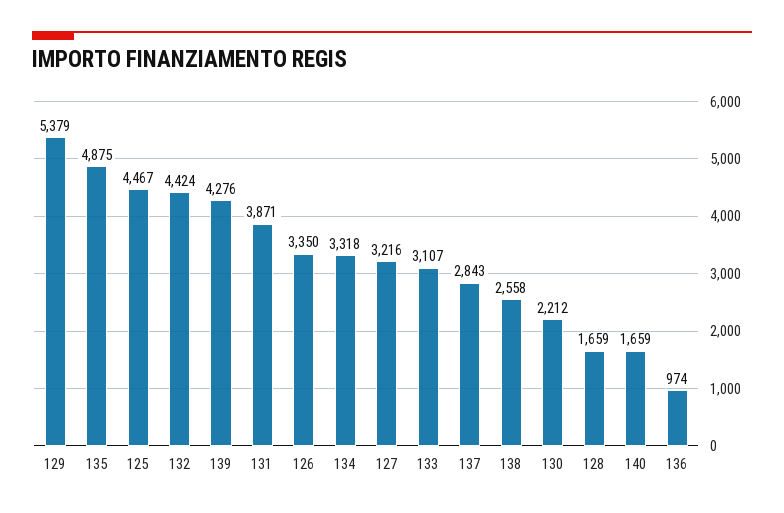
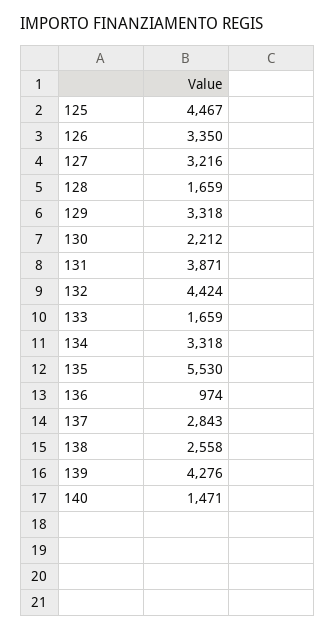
  {
-   "129": 5379,
+   "129": 3318,
-   "135": 4875,
+   "135": 5530,
    "125": 4467,
    "132": 4424,
    "139": 4276,
    "131": 3871,
    "126": 3350,
    "134": 3318,
    "127": 3216,
-   "133": 3107,
+   "133": 1659,
    "137": 2843,
    "138": 2558,
    "130": 2212,
    "128": 1659,
-   "140": 1659,
+   "140": 1471,
    "136": 974
  }

